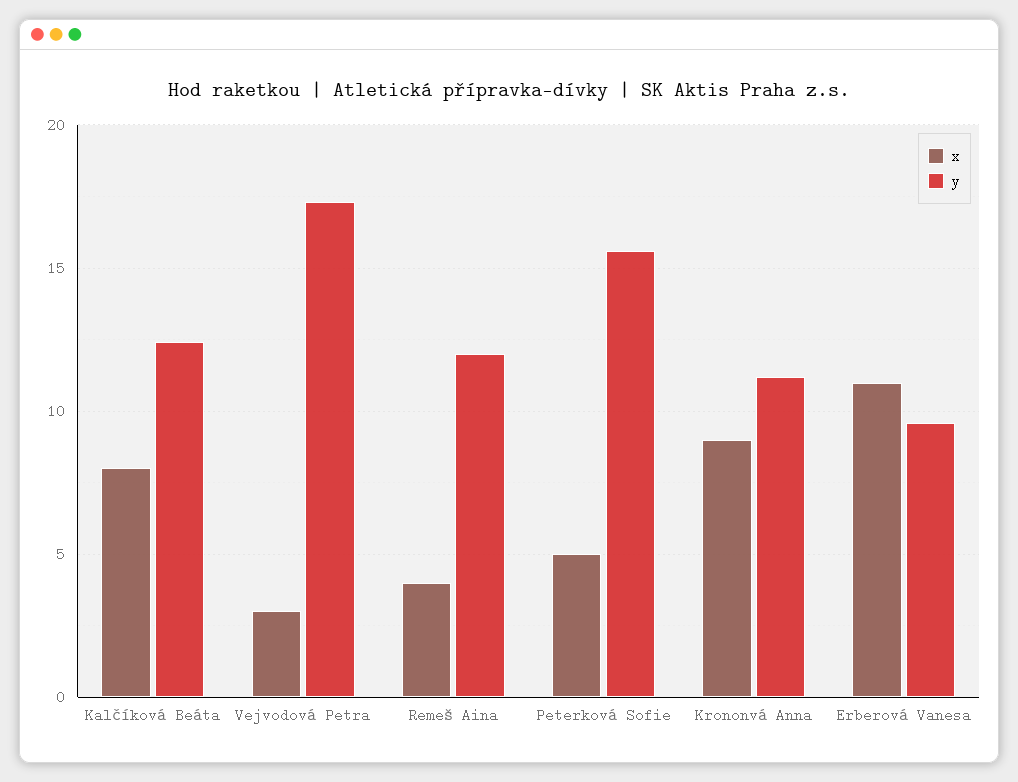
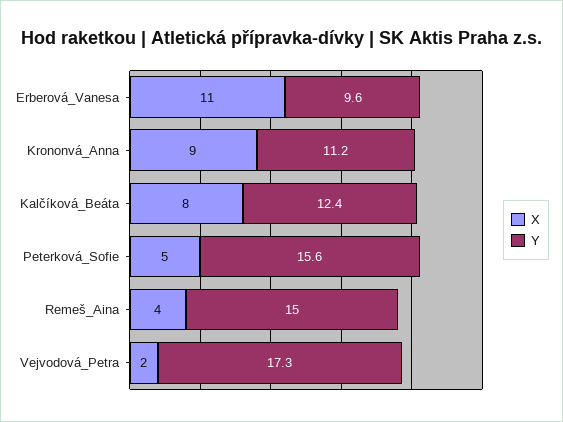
  {
    "x": {
      "Kalčíková Beáta": 8,
-     "Vejvodová Petra": 3,
+     "Vejvodová Petra": 2,
      "Remeš Aina": 4,
      "Peterková Sofie": 5,
      "Krononvá Anna": 9,
      "Erberová Vanesa": 11
    },
    "y": {
      "Kalčíková Beáta": 12.4,
      "Vejvodová Petra": 17.3,
-     "Remeš Aina": 12,
+     "Remeš Aina": 15,
      "Peterková Sofie": 15.6,
      "Krononvá Anna": 11.2,
      "Erberová Vanesa": 9.6
    }
  }

